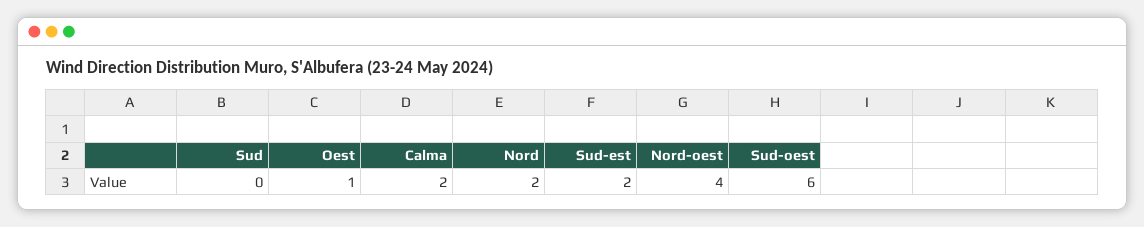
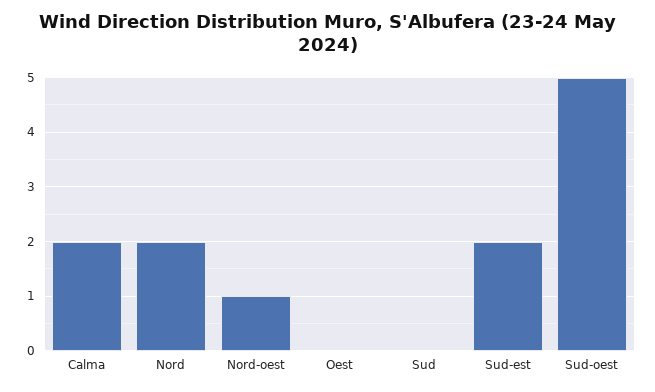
  {
    "Sud": 0,
-   "Oest": 1,
+   "Oest": 0,
    "Calma": 2,
    "Nord": 2,
    "Sud-est": 2,
-   "Nord-oest": 4,
+   "Nord-oest": 1,
-   "Sud-oest": 6
+   "Sud-oest": 5
  }

